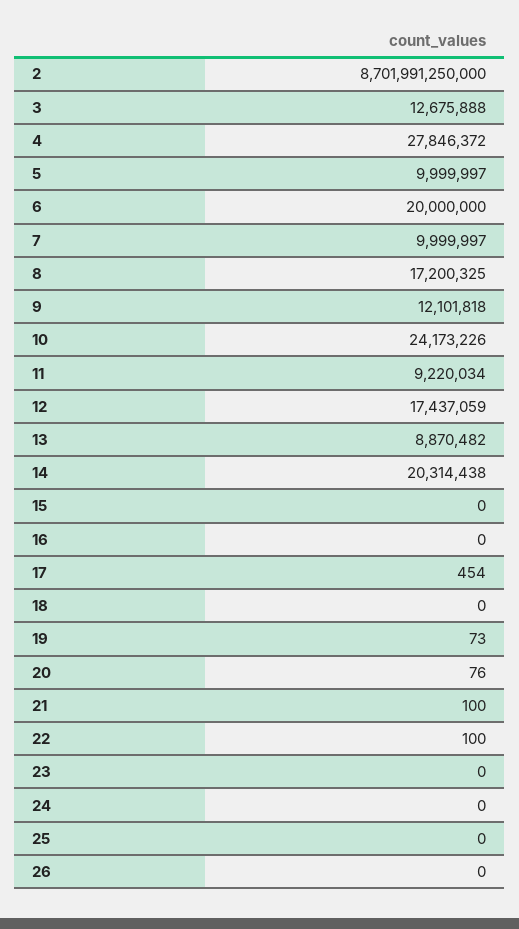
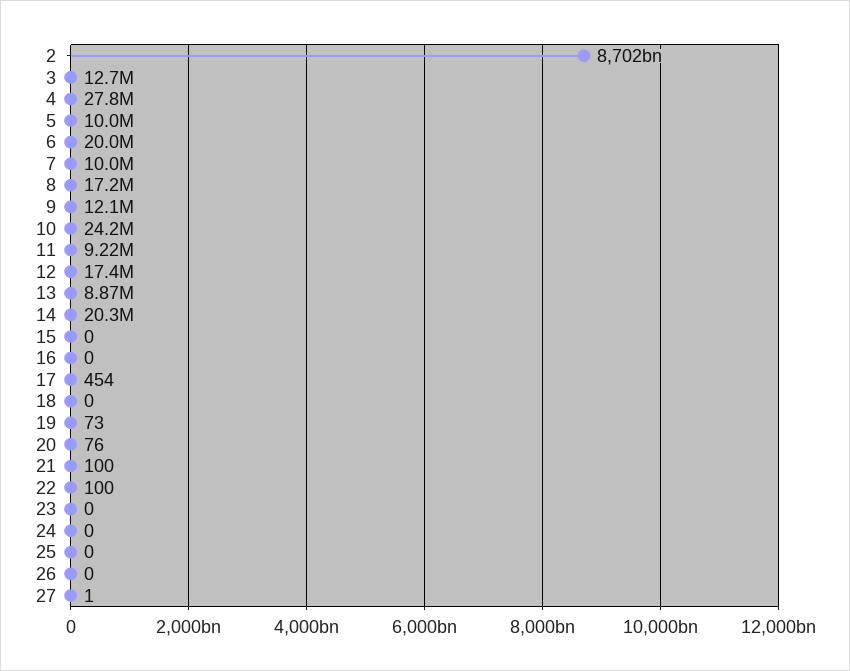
  {
    "2": 8701991250000,
    "3": 12675888,
    "4": 27846372,
    "5": 9999997,
    "6": 20000000,
    "7": 9999997,
    "8": 17200325,
    "9": 12101818,
    "10": 24173226,
    "11": 9220034,
    "12": 17437059,
    "13": 8870482,
    "14": 20314438,
    "15": 0,
    "16": 0,
    "17": 454,
    "18": 0,
    "19": 73,
    "20": 76,
    "21": 100,
    "22": 100,
    "23": 0,
    "24": 0,
    "25": 0,
-   "26": 0
+   "26": 0,
+   "27": 1
  }

